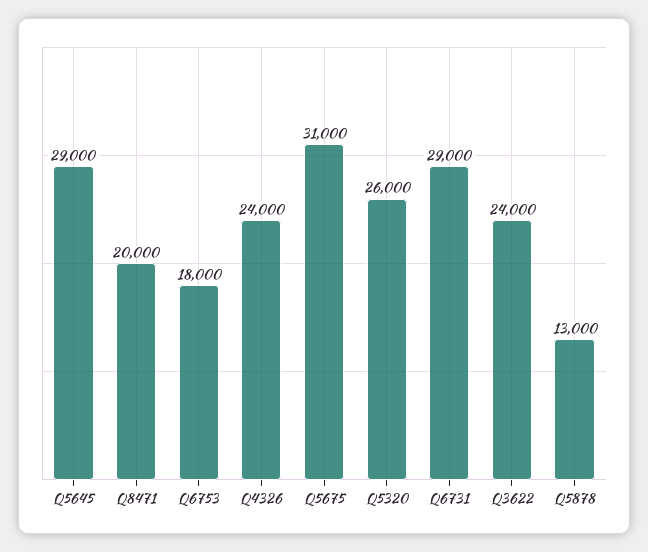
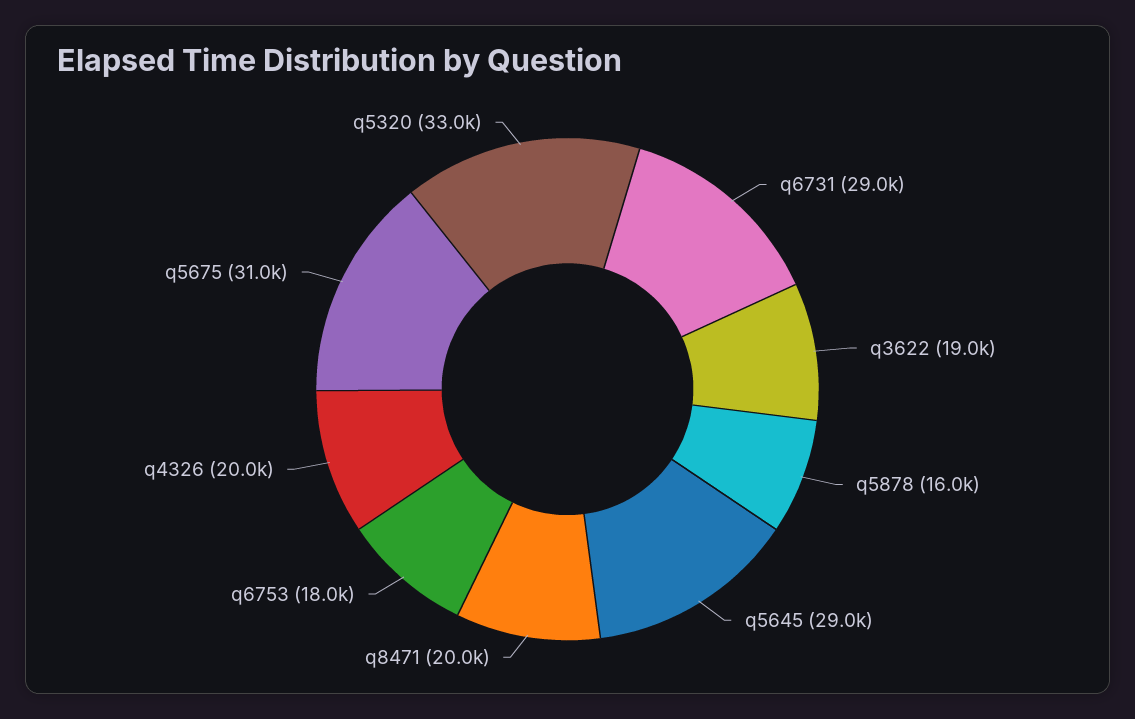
  {
    "Q5645": 29000,
    "Q8471": 20000,
    "Q6753": 18000,
-   "Q4326": 24000,
+   "Q4326": 20000,
    "Q5675": 31000,
-   "Q5320": 26000,
+   "Q5320": 33000,
    "Q6731": 29000,
-   "Q3622": 24000,
+   "Q3622": 19000,
-   "Q5878": 13000
+   "Q5878": 16000
  }

